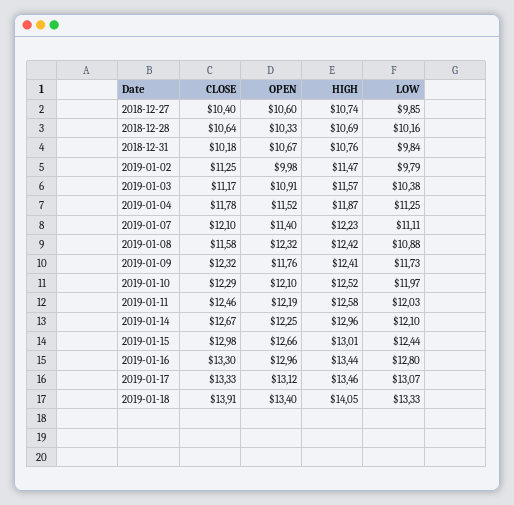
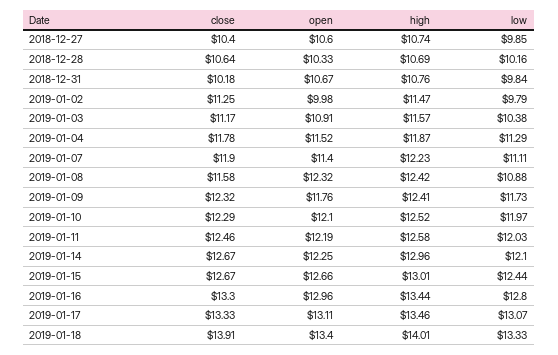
  {
    "CLOSE": {
      "2018-12-27": 10.4,
      "2018-12-28": 10.64,
      "2018-12-31": 10.18,
      "2019-01-02": 11.25,
      "2019-01-03": 11.17,
      "2019-01-04": 11.78,
-     "2019-01-07": 12.1,
+     "2019-01-07": 11.9,
      "2019-01-08": 11.58,
      "2019-01-09": 12.32,
      "2019-01-10": 12.29,
      "2019-01-11": 12.46,
      "2019-01-14": 12.67,
-     "2019-01-15": 12.98,
+     "2019-01-15": 12.67,
      "2019-01-16": 13.3,
      "2019-01-17": 13.33,
      "2019-01-18": 13.91
    },
    "OPEN": {
      "2018-12-27": 10.6,
      "2018-12-28": 10.33,
      "2018-12-31": 10.67,
      "2019-01-02": 9.98,
      "2019-01-03": 10.91,
      "2019-01-04": 11.52,
      "2019-01-07": 11.4,
      "2019-01-08": 12.32,
      "2019-01-09": 11.76,
      "2019-01-10": 12.1,
      "2019-01-11": 12.19,
      "2019-01-14": 12.25,
      "2019-01-15": 12.66,
      "2019-01-16": 12.96,
-     "2019-01-17": 13.12,
+     "2019-01-17": 13.11,
      "2019-01-18": 13.4
    },
    "HIGH": {
      "2018-12-27": 10.74,
      "2018-12-28": 10.69,
      "2018-12-31": 10.76,
      "2019-01-02": 11.47,
      "2019-01-03": 11.57,
      "2019-01-04": 11.87,
      "2019-01-07": 12.23,
      "2019-01-08": 12.42,
      "2019-01-09": 12.41,
      "2019-01-10": 12.52,
      "2019-01-11": 12.58,
      "2019-01-14": 12.96,
      "2019-01-15": 13.01,
      "2019-01-16": 13.44,
      "2019-01-17": 13.46,
-     "2019-01-18": 14.05
+     "2019-01-18": 14.01
    },
    "LOW": {
      "2018-12-27": 9.85,
      "2018-12-28": 10.16,
      "2018-12-31": 9.84,
      "2019-01-02": 9.79,
      "2019-01-03": 10.38,
-     "2019-01-04": 11.25,
+     "2019-01-04": 11.29,
      "2019-01-07": 11.11,
      "2019-01-08": 10.88,
      "2019-01-09": 11.73,
      "2019-01-10": 11.97,
      "2019-01-11": 12.03,
      "2019-01-14": 12.1,
      "2019-01-15": 12.44,
      "2019-01-16": 12.8,
      "2019-01-17": 13.07,
      "2019-01-18": 13.33
    }
  }

